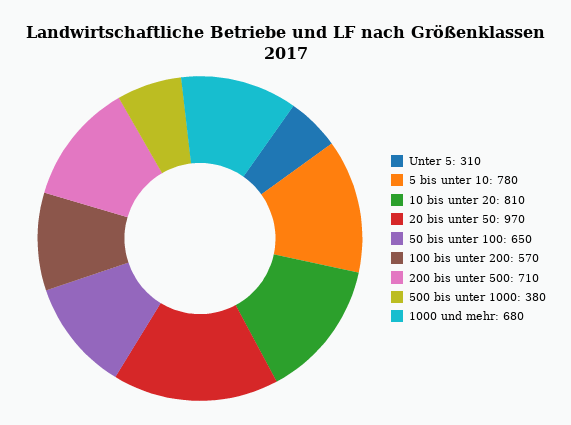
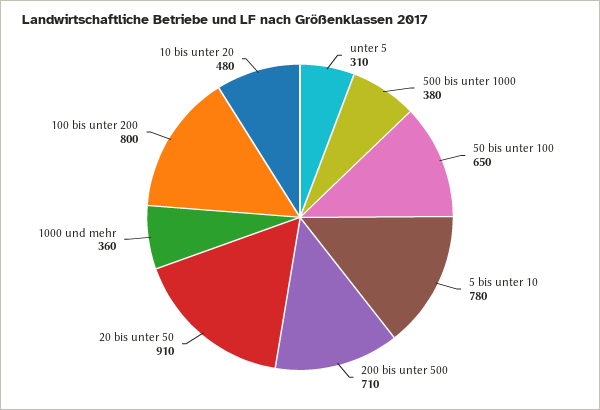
  {
    "Unter 5": 310,
    "5 bis unter 10": 780,
-   "10 bis unter 20": 810,
+   "10 bis unter 20": 480,
-   "20 bis unter 50": 970,
+   "20 bis unter 50": 910,
    "50 bis unter 100": 650,
-   "100 bis unter 200": 570,
+   "100 bis unter 200": 800,
    "200 bis unter 500": 710,
    "500 bis unter 1000": 380,
-   "1000 und mehr": 680
+   "1000 und mehr": 360
  }

